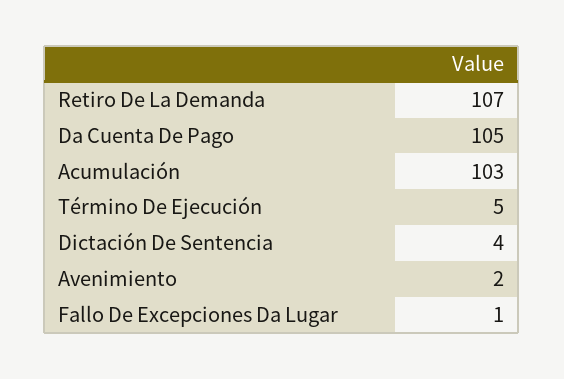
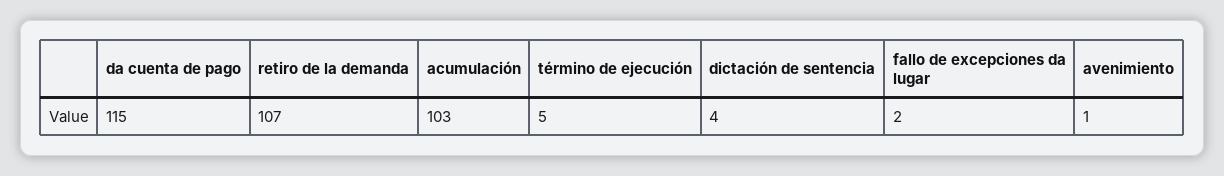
  {
    "Retiro De La Demanda": 107,
-   "Da Cuenta De Pago": 105,
+   "Da Cuenta De Pago": 115,
    "Acumulación": 103,
    "Término De Ejecución": 5,
    "Dictación De Sentencia": 4,
-   "Avenimiento": 2,
+   "Avenimiento": 1,
-   "Fallo De Excepciones Da Lugar": 1
+   "Fallo De Excepciones Da Lugar": 2
  }

